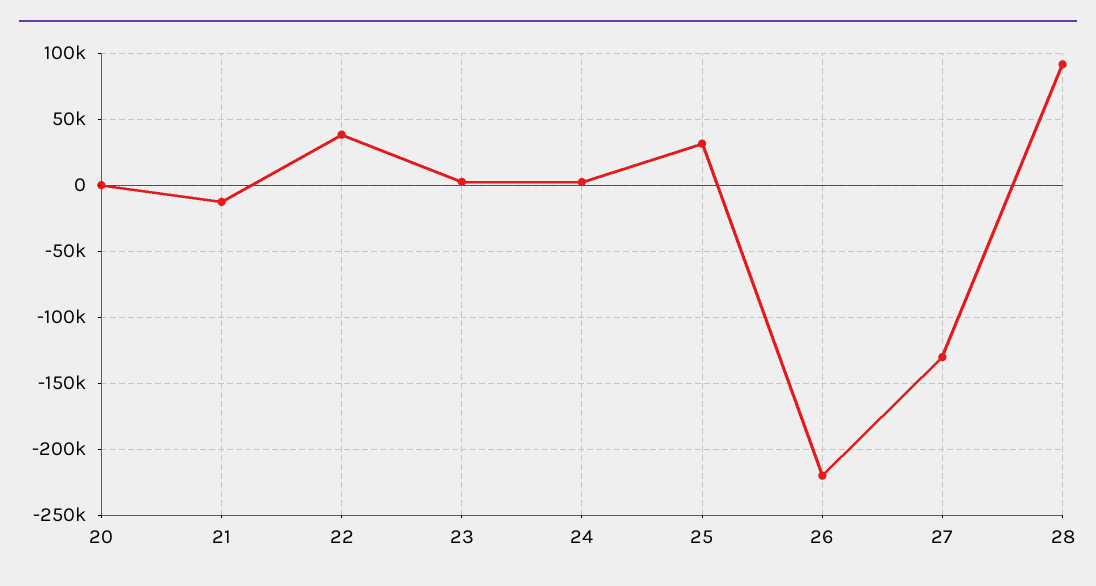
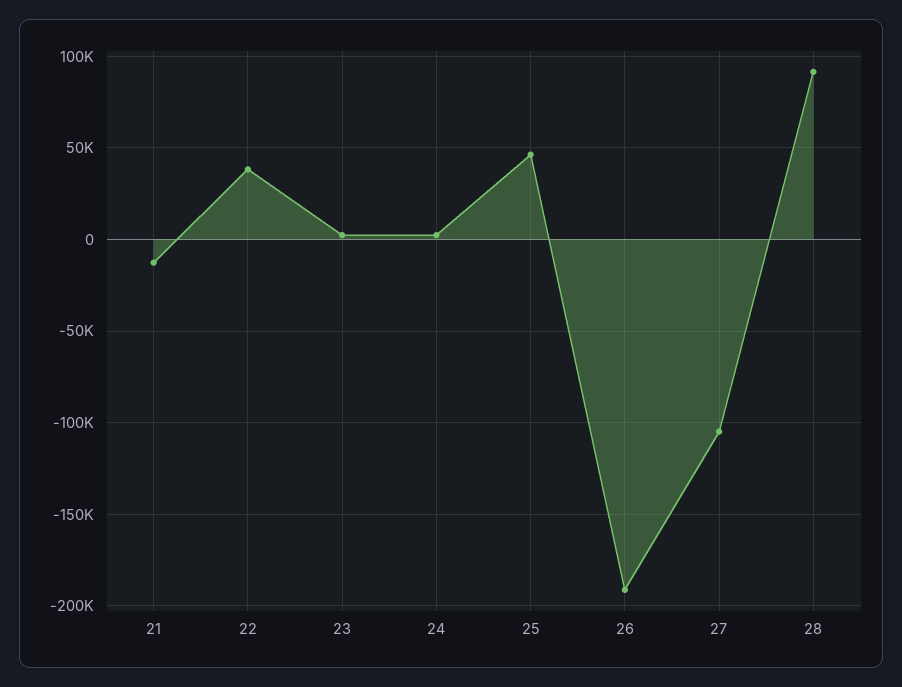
  {
-   "20": 0,
    "21": -15000,
    "22": 40000,
    "23": 0,
    "24": 0,
-   "25": 30000,
+   "25": 45000,
-   "26": -220000,
+   "26": -190000,
-   "27": -130000,
+   "27": -105000,
    "28": 90000
  }

